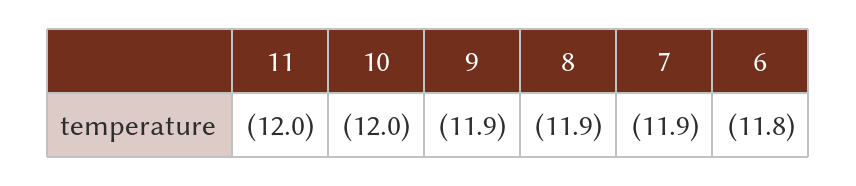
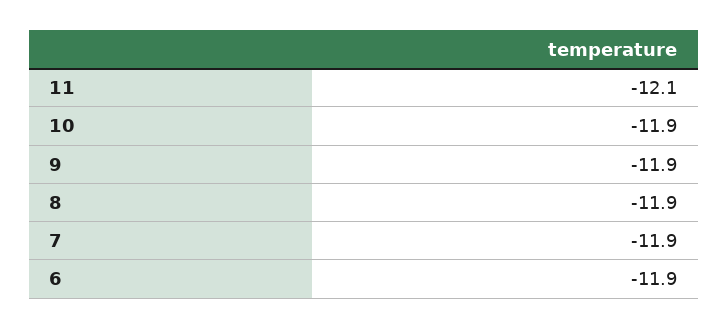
  {
-   "11": -12,
+   "11": -12.1,
-   "10": -12,
+   "10": -11.9,
    "9": -11.9,
    "8": -11.9,
    "7": -11.9,
-   "6": -11.8
+   "6": -11.9
  }

